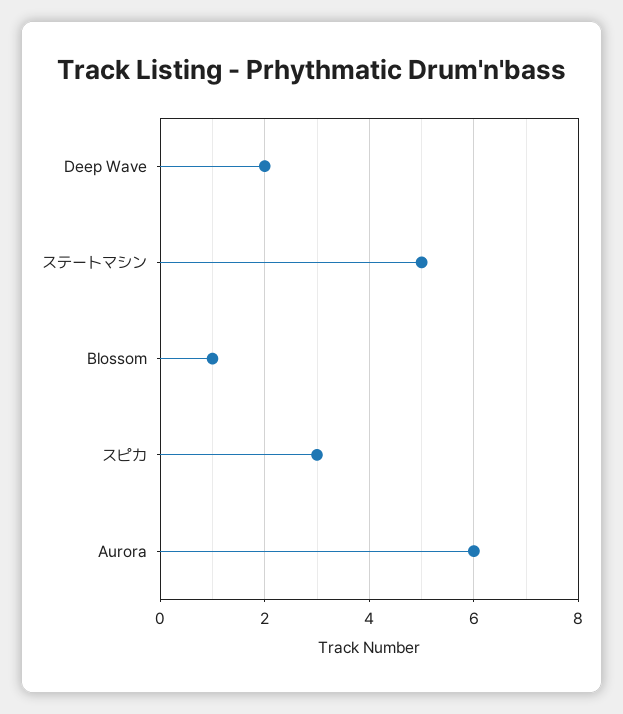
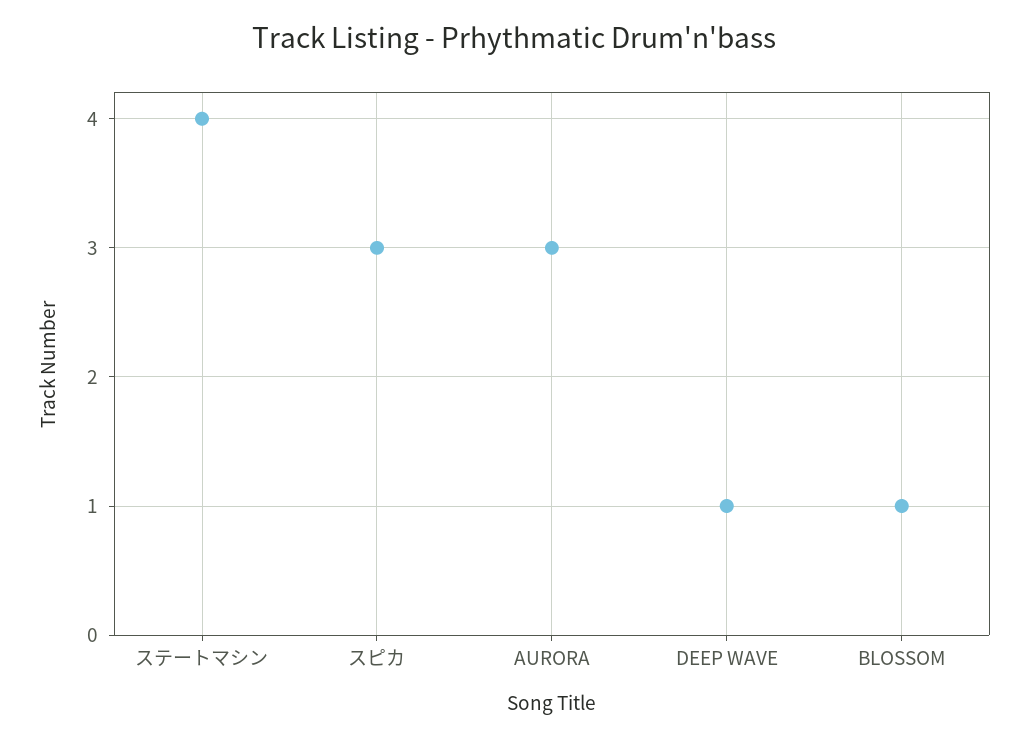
  {
-   "Deep Wave": 2,
+   "Deep Wave": 1,
-   "ステートマシン": 5,
+   "ステートマシン": 4,
    "Blossom": 1,
    "スピカ": 3,
-   "Aurora": 6
+   "Aurora": 3
  }

